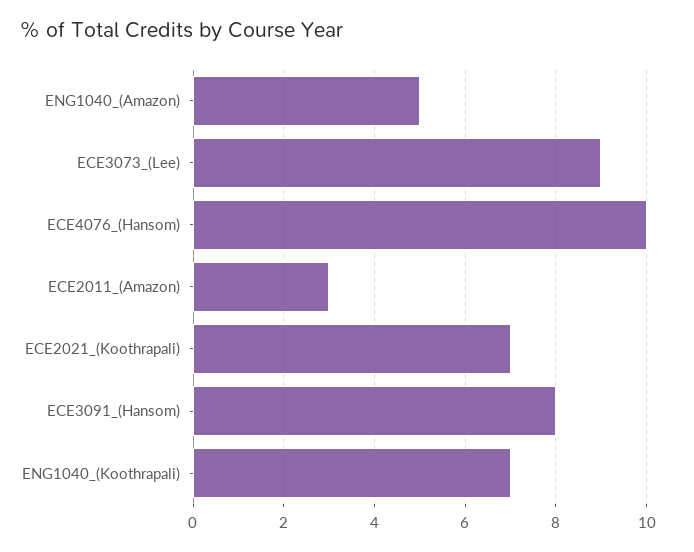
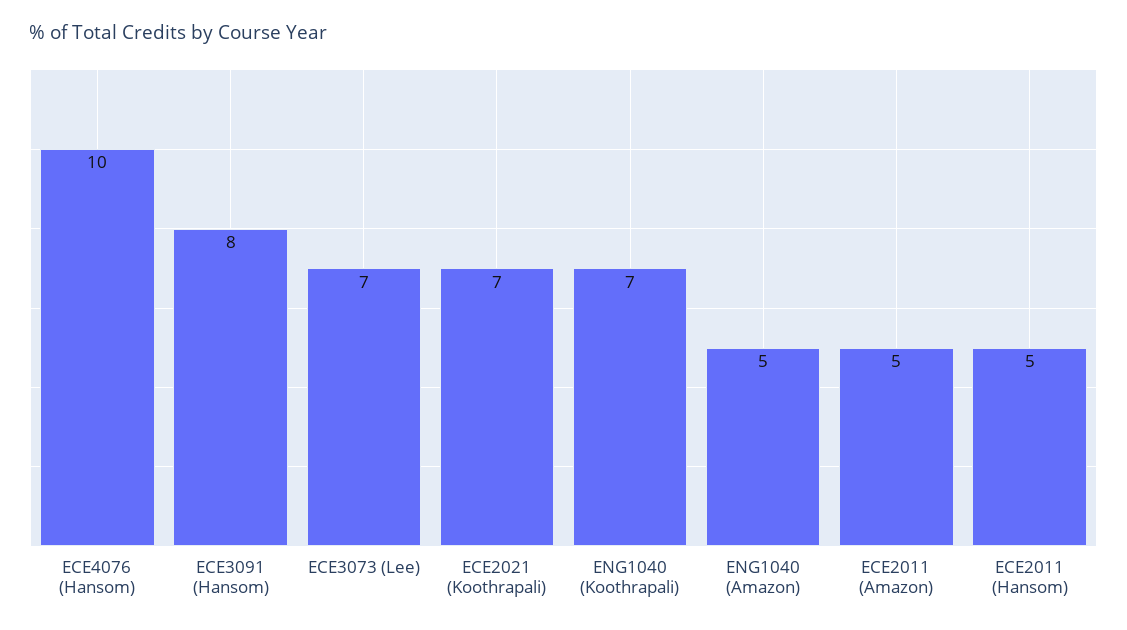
  {
    "ENG1040_(Amazon)": 5,
-   "ECE3073_(Lee)": 9,
+   "ECE3073_(Lee)": 7,
    "ECE4076_(Hansom)": 10,
-   "ECE2011_(Amazon)": 3,
+   "ECE2011_(Amazon)": 5,
    "ECE2021_(Koothrapali)": 7,
    "ECE3091_(Hansom)": 8,
-   "ENG1040_(Koothrapali)": 7
+   "ENG1040_(Koothrapali)": 7,
+   "ECE2011 (Hansom)": 5
  }

